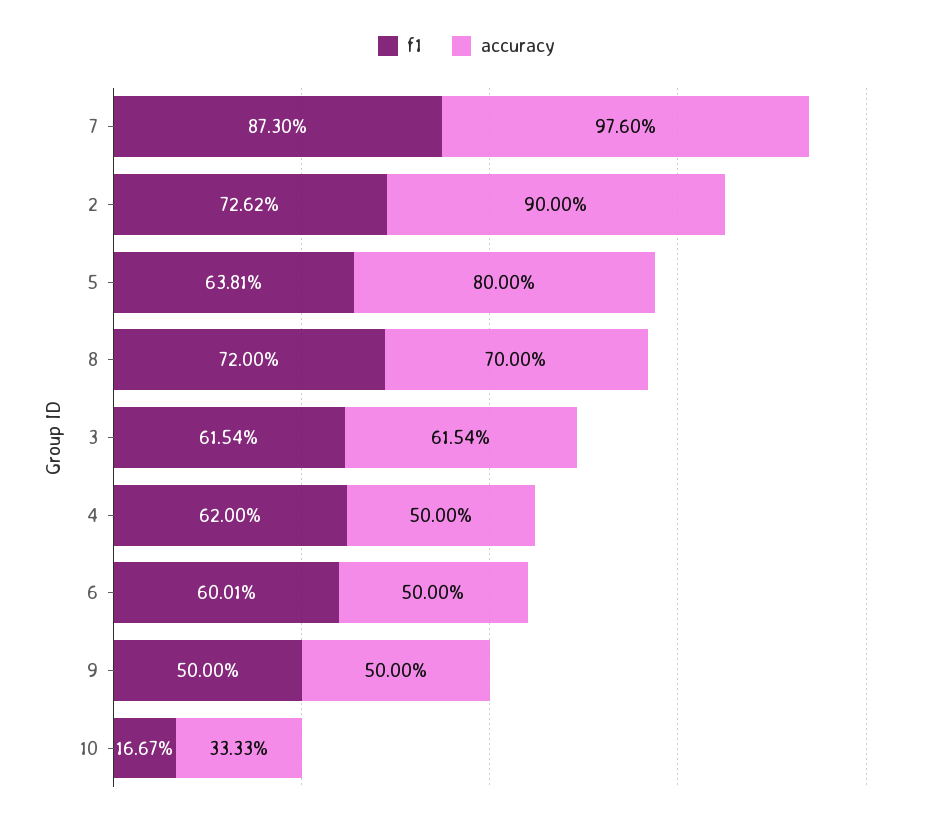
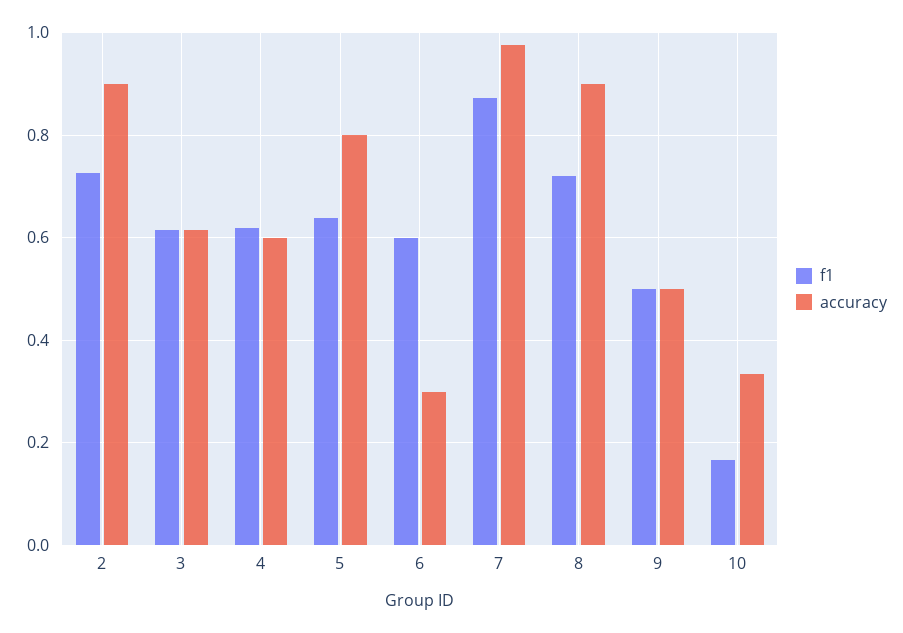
  {
    "f1": {
      "7": 0.873,
      "2": 0.7262,
      "5": 0.6381,
      "8": 0.72,
      "3": 0.6154,
      "4": 0.62,
      "6": 0.6001,
      "9": 0.5,
      "10": 0.1667
    },
    "accuracy": {
      "7": 0.976,
      "2": 0.9,
      "5": 0.8,
-     "8": 0.7,
+     "8": 0.9,
      "3": 0.6154,
-     "4": 0.5,
+     "4": 0.6,
-     "6": 0.5,
+     "6": 0.3,
      "9": 0.5,
      "10": 0.3333
    }
  }

